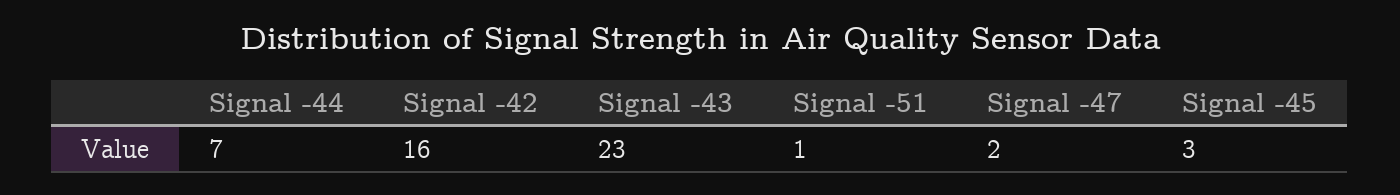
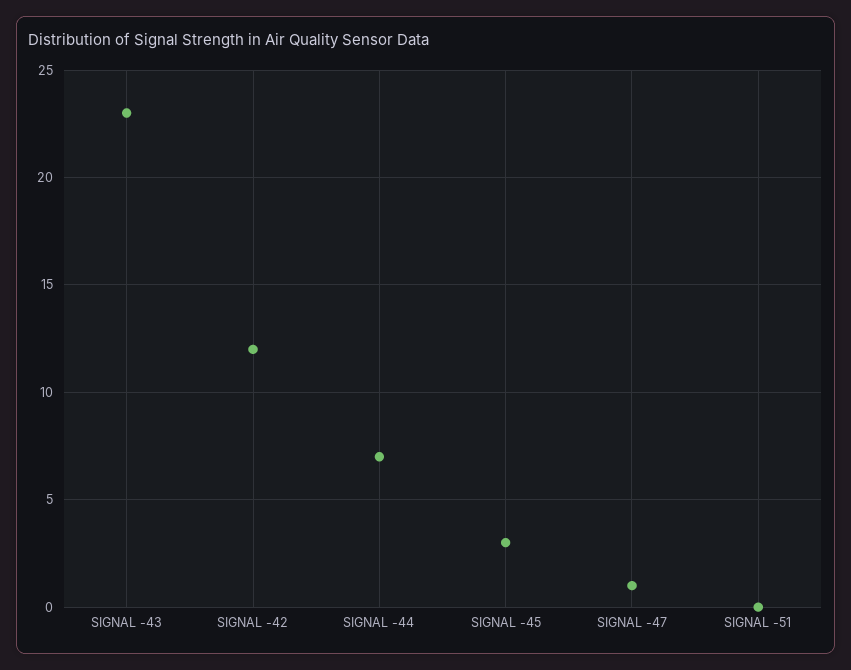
  {
    "Signal -44": 7,
-   "Signal -42": 16,
+   "Signal -42": 12,
    "Signal -43": 23,
-   "Signal -51": 1,
+   "Signal -51": 0,
-   "Signal -47": 2,
+   "Signal -47": 1,
    "Signal -45": 3
  }

